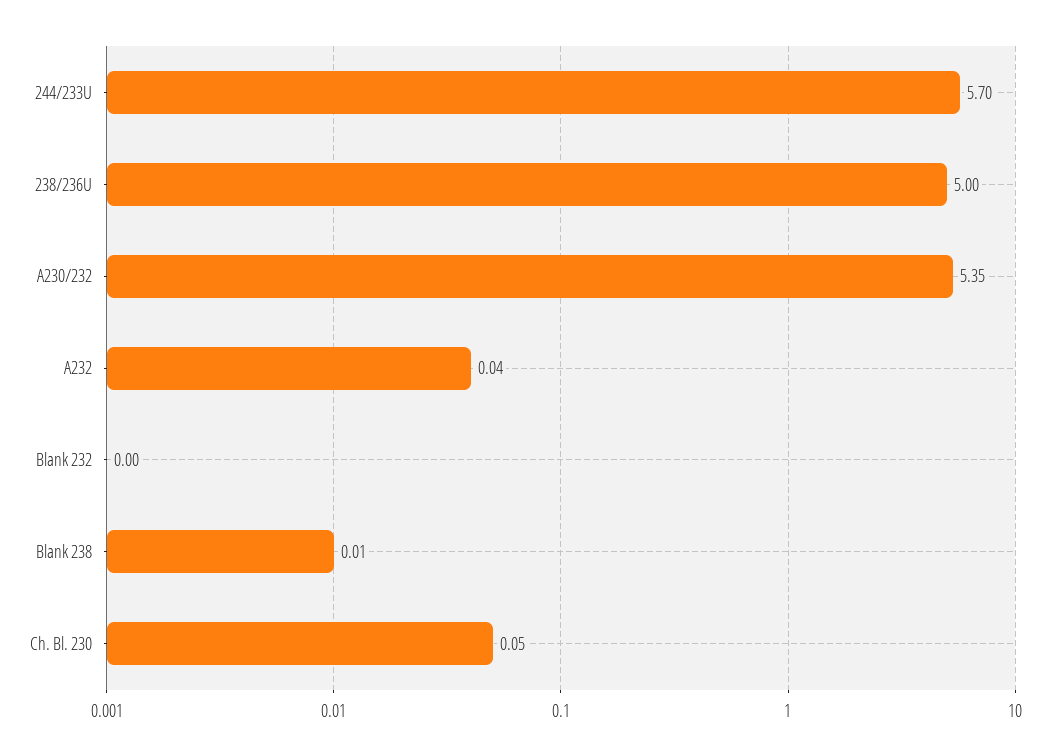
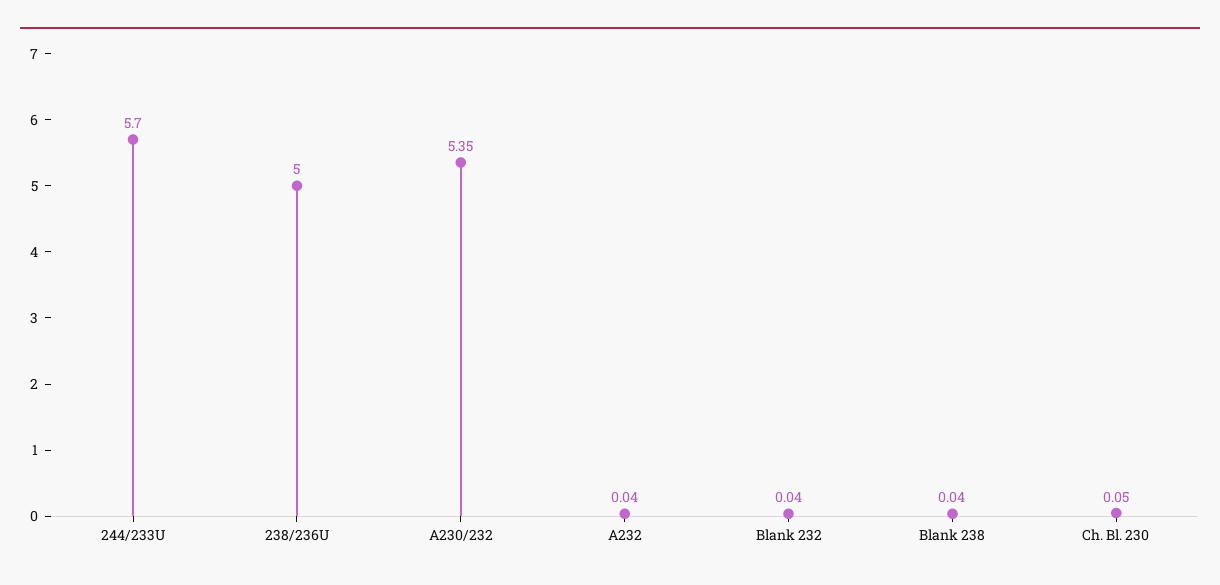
  {
    "244/233U": 5.7,
    "238/236U": 5,
    "A230/232": 5.35,
    "A232": 0.04,
-   "Blank 232": 0,
+   "Blank 232": 0.04,
-   "Blank 238": 0.01,
+   "Blank 238": 0.04,
    "Ch. Bl. 230": 0.05
  }

